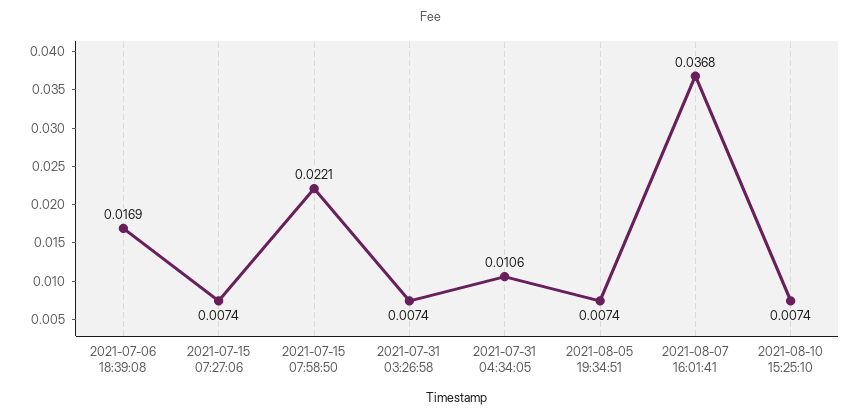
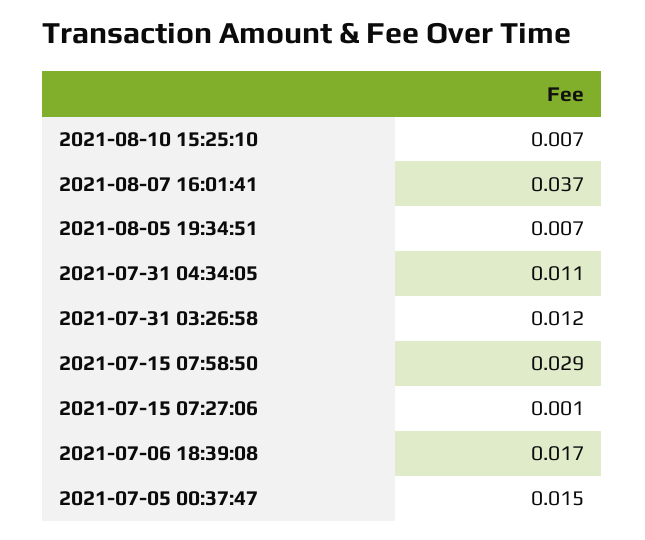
  {
    "2021-07-06 18:39:08": 0.0169,
-   "2021-07-15 07:27:06": 0.0074,
+   "2021-07-15 07:27:06": 0.001,
-   "2021-07-15 07:58:50": 0.0221,
+   "2021-07-15 07:58:50": 0.029,
-   "2021-07-31 03:26:58": 0.0074,
+   "2021-07-31 03:26:58": 0.012,
    "2021-07-31 04:34:05": 0.0106,
    "2021-08-05 19:34:51": 0.0074,
    "2021-08-07 16:01:41": 0.0368,
-   "2021-08-10 15:25:10": 0.0074
+   "2021-08-10 15:25:10": 0.0074,
+   "2021-07-05 00:37:47": 0.015
  }

